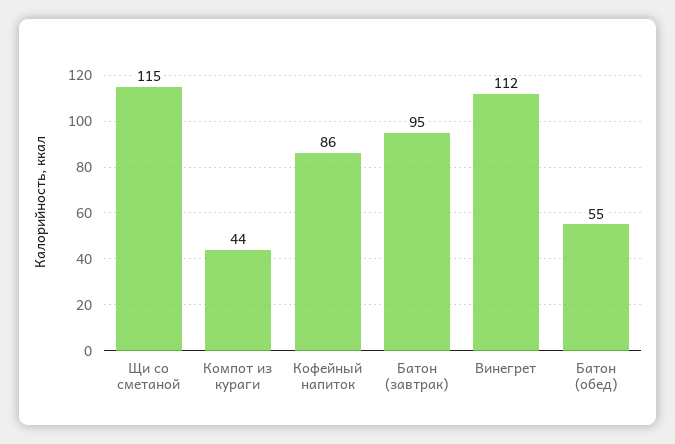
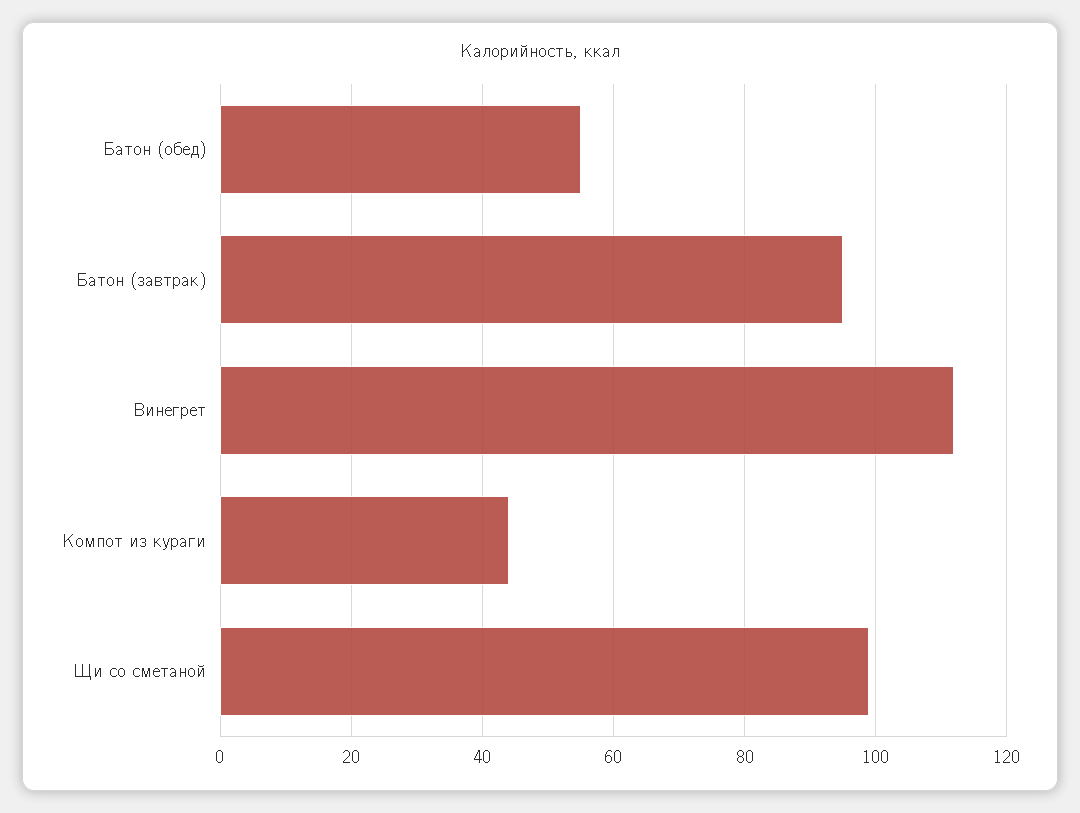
  {
-   "Щи со сметаной": 115,
+   "Щи со сметаной": 100,
    "Компот из кураги": 44,
-   "Кофейный напиток": 86,
    "Батон (завтрак)": 95,
    "Винегрет": 112,
    "Батон (обед)": 55
  }

